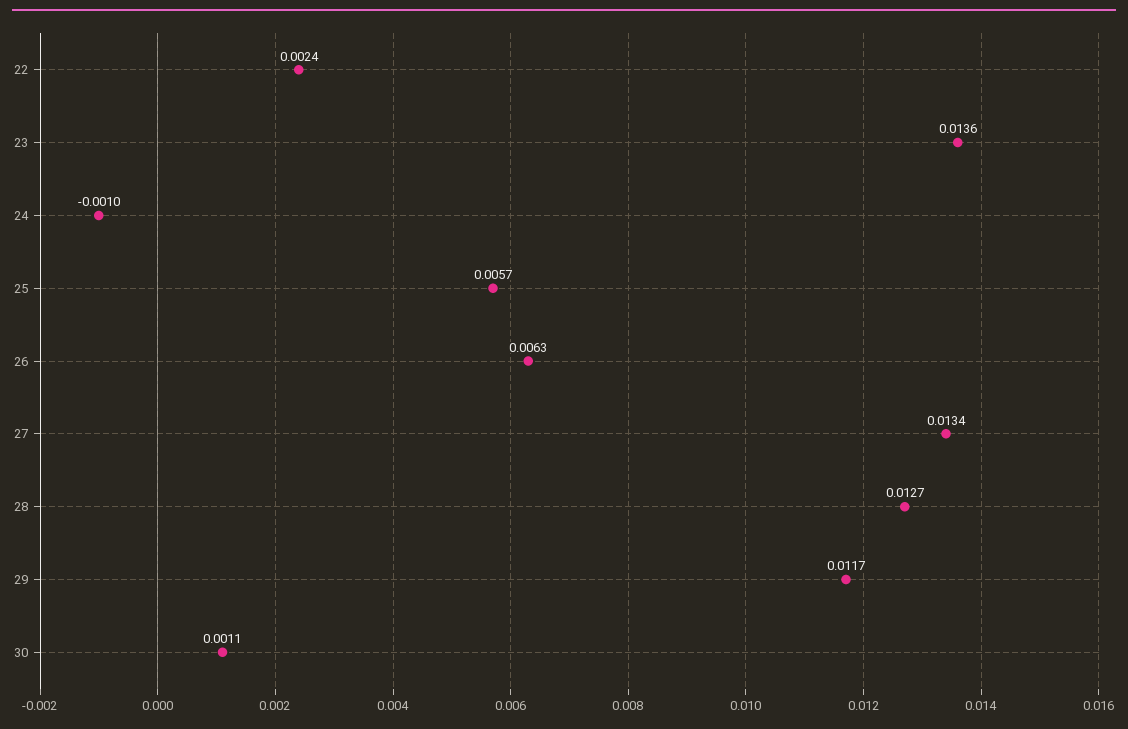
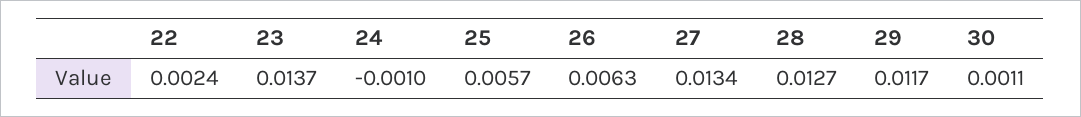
  {
    "22": 0.0024,
-   "23": 0.0136,
+   "23": 0.0137,
    "24": -0.001,
    "25": 0.0057,
    "26": 0.0063,
    "27": 0.0134,
    "28": 0.0127,
    "29": 0.0117,
    "30": 0.0011
  }

